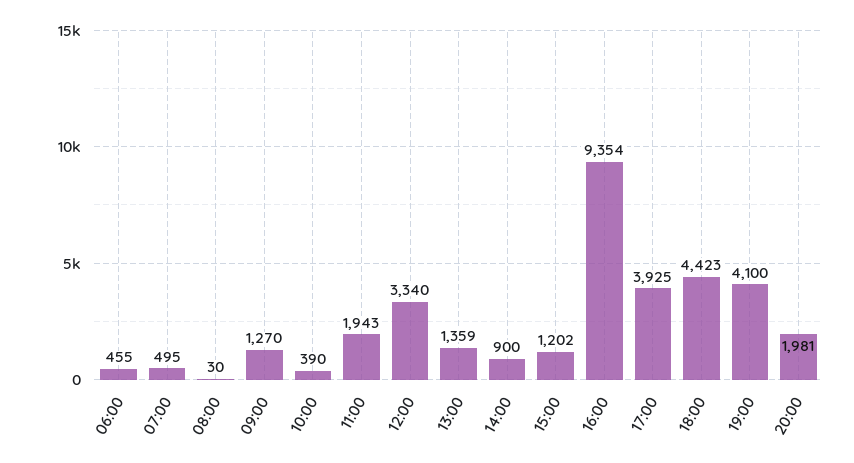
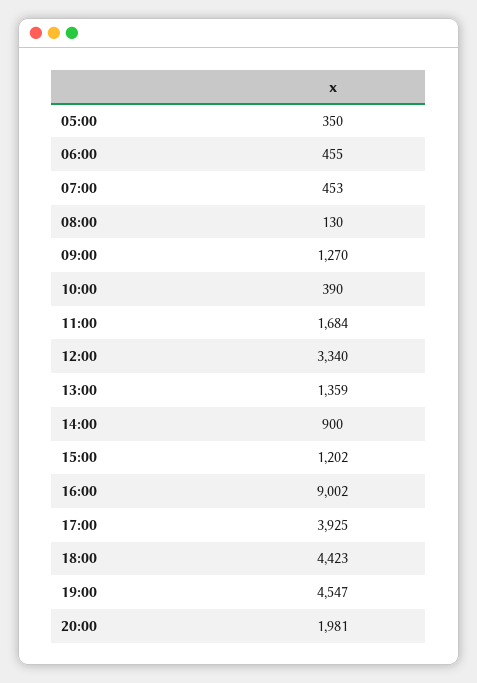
  {
    "06:00": 455,
-   "07:00": 495,
+   "07:00": 453,
-   "08:00": 30,
+   "08:00": 130,
    "09:00": 1270,
    "10:00": 390,
-   "11:00": 1943,
+   "11:00": 1684,
    "12:00": 3340,
    "13:00": 1359,
    "14:00": 900,
    "15:00": 1202,
-   "16:00": 9354,
+   "16:00": 9002,
    "17:00": 3925,
    "18:00": 4423,
-   "19:00": 4100,
+   "19:00": 4547,
-   "20:00": 1981
+   "20:00": 1981,
+   "05:00": 350
  }

